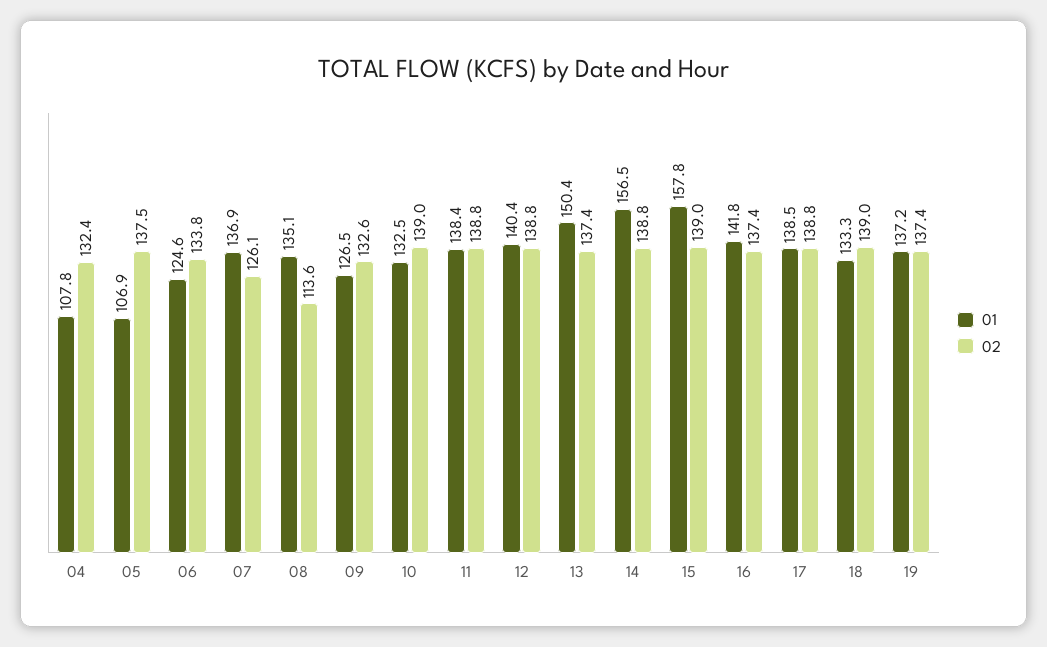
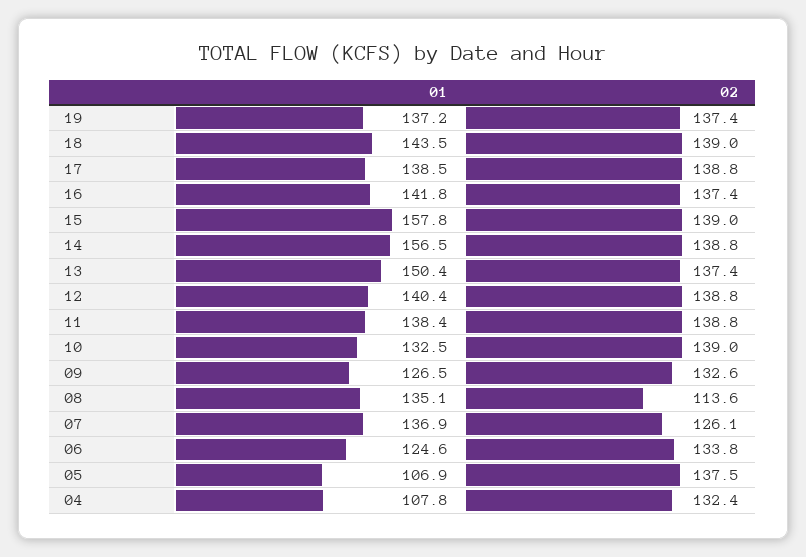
  {
    "01": {
      "04": 107.8,
      "05": 106.9,
      "06": 124.6,
      "07": 136.9,
      "08": 135.1,
      "09": 126.5,
      "10": 132.5,
      "11": 138.4,
      "12": 140.4,
      "13": 150.4,
      "14": 156.5,
      "15": 157.8,
      "16": 141.8,
      "17": 138.5,
-     "18": 133.3,
+     "18": 143.5,
      "19": 137.2
    },
    "02": {
      "04": 132.4,
      "05": 137.5,
      "06": 133.8,
      "07": 126.1,
      "08": 113.6,
      "09": 132.6,
      "10": 139,
      "11": 138.8,
      "12": 138.8,
      "13": 137.4,
      "14": 138.8,
      "15": 139,
      "16": 137.4,
      "17": 138.8,
      "18": 139,
      "19": 137.4
    }
  }

